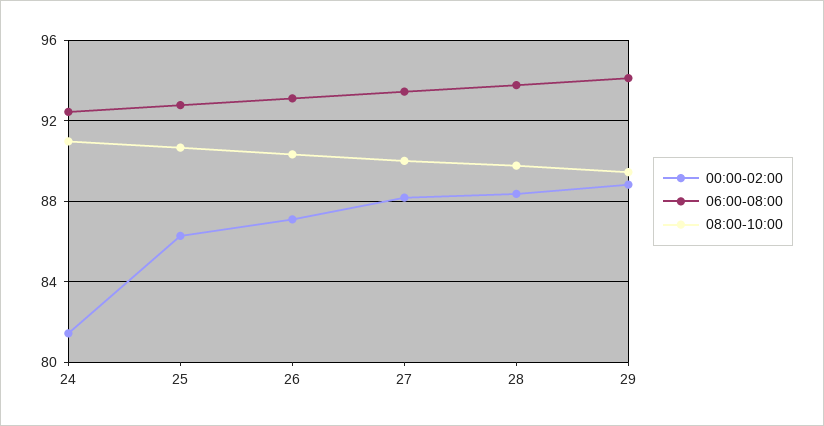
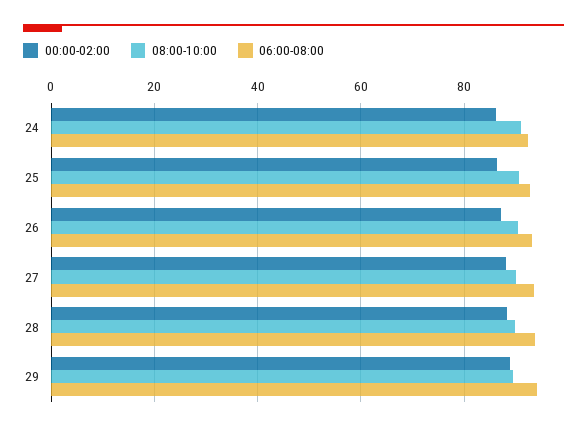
  {
    "00:00-02:00": {
-     "24": 81.5,
+     "24": 86,
      "25": 86.5,
      "26": 87,
      "27": 88,
      "28": 88.5,
      "29": 89
    },
    "06:00-08:00": {
      "24": 92.5,
      "25": 93,
      "26": 93,
      "27": 93.5,
      "28": 94,
      "29": 94
    },
    "08:00-10:00": {
      "24": 91,
      "25": 90.5,
      "26": 90.5,
      "27": 90,
      "28": 90,
      "29": 89.5
    }
  }

